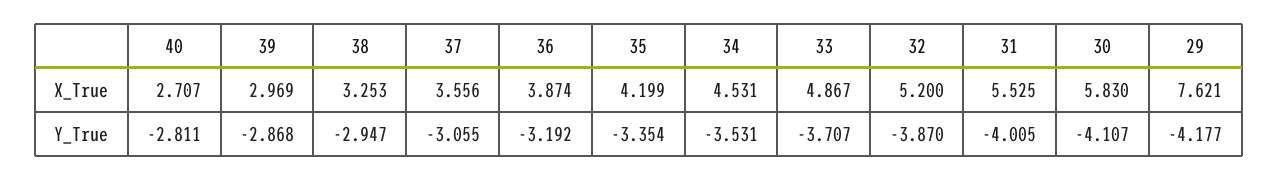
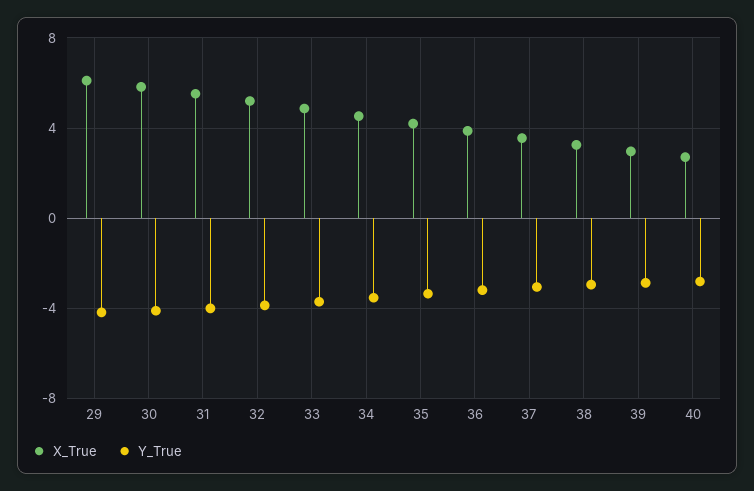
  {
    "X_True": {
      "40": 2.707,
      "39": 2.969,
      "38": 3.253,
      "37": 3.556,
      "36": 3.874,
      "35": 4.199,
      "34": 4.531,
      "33": 4.867,
      "32": 5.2,
      "31": 5.525,
      "30": 5.83,
-     "29": 7.621
+     "29": 6
    },
    "Y_True": {
      "40": -2.811,
      "39": -2.868,
      "38": -2.947,
      "37": -3.055,
      "36": -3.192,
      "35": -3.354,
      "34": -3.531,
      "33": -3.707,
      "32": -3.87,
      "31": -4.005,
      "30": -4.107,
      "29": -4.177
    }
  }

